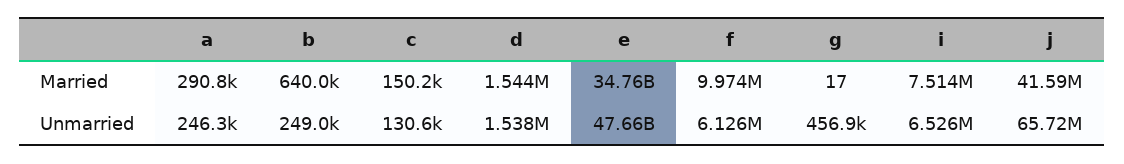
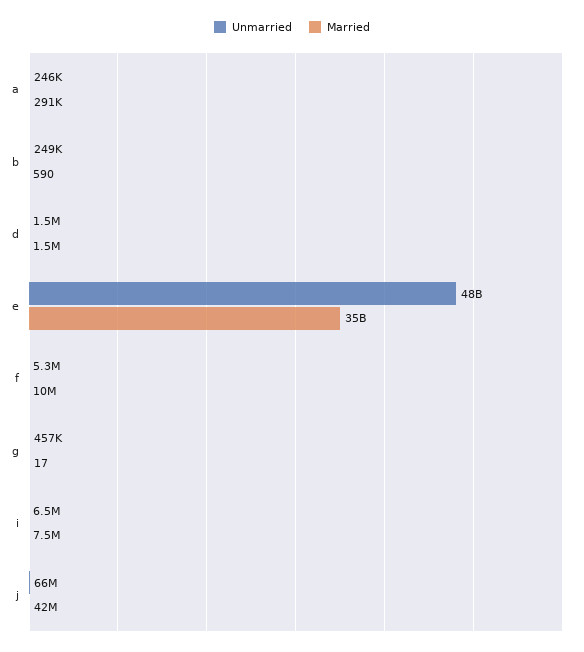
  {
    "Married": {
      "a": 290800,
-     "b": 640000,
+     "b": 590,
-     "c": 150200,
      "d": 1544000,
      "e": 34760000000,
      "f": 9974000,
      "g": 17,
      "i": 7514000,
      "j": 41590000
    },
    "Unmarried": {
      "a": 246300,
      "b": 249000,
-     "c": 130600,
      "d": 1538000,
      "e": 47660000000,
-     "f": 6126000,
+     "f": 5300000,
      "g": 456900,
      "i": 6526000,
      "j": 65720000
    }
  }

